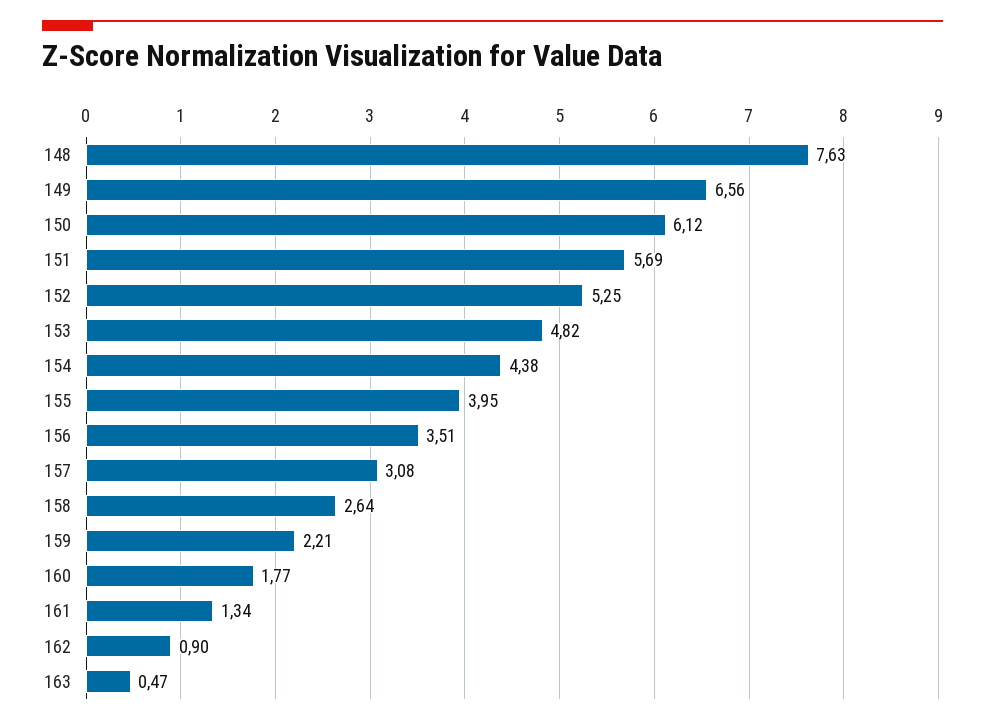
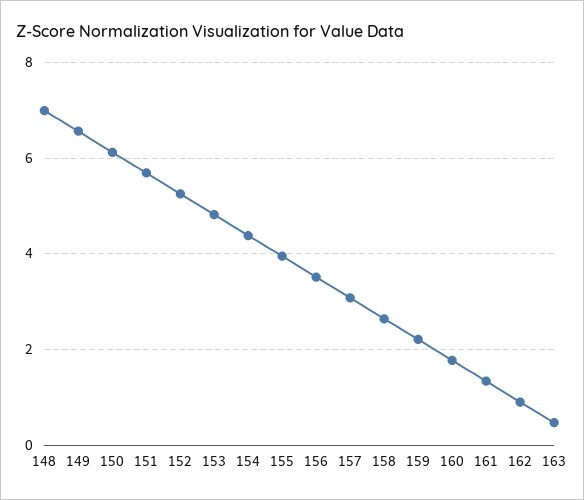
  {
-   "148": 7.63,
+   "148": 7,
    "149": 6.56,
    "150": 6.12,
    "151": 5.69,
    "152": 5.25,
    "153": 4.82,
    "154": 4.38,
    "155": 3.95,
    "156": 3.51,
    "157": 3.08,
    "158": 2.64,
    "159": 2.21,
    "160": 1.77,
    "161": 1.34,
    "162": 0.9,
    "163": 0.47
  }

